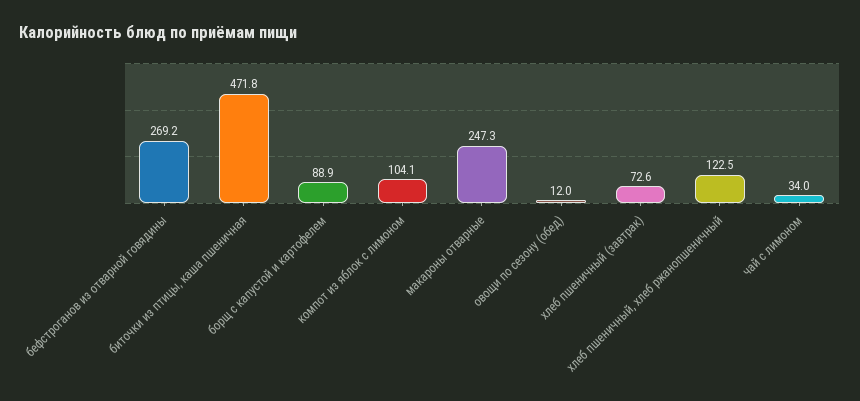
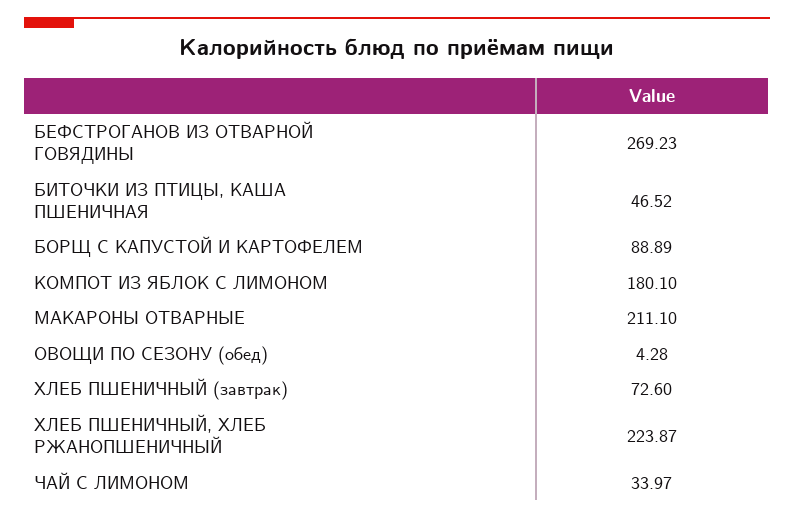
  {
    "бефстроганов из отварной говядины": 269.23,
-   "биточки из птицы, каша пшеничная": 471.8,
+   "биточки из птицы, каша пшеничная": 46.52,
    "борщ с капустой и картофелем": 88.89,
-   "компот из яблок с лимоном": 104.1,
+   "компот из яблок с лимоном": 180.1,
-   "макароны отварные": 247.3,
+   "макароны отварные": 211.1,
-   "овощи по сезону (обед)": 12,
+   "овощи по сезону (обед)": 4.28,
    "хлеб пшеничный (завтрак)": 72.6,
-   "хлеб пшеничный, хлеб ржанопшеничный": 122.5,
+   "хлеб пшеничный, хлеб ржанопшеничный": 223.87,
    "чай с лимоном": 33.97
  }

